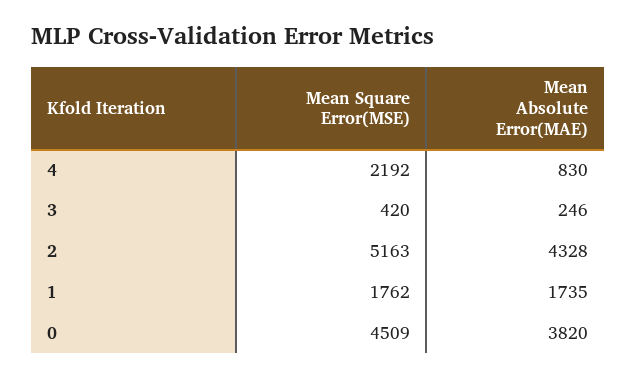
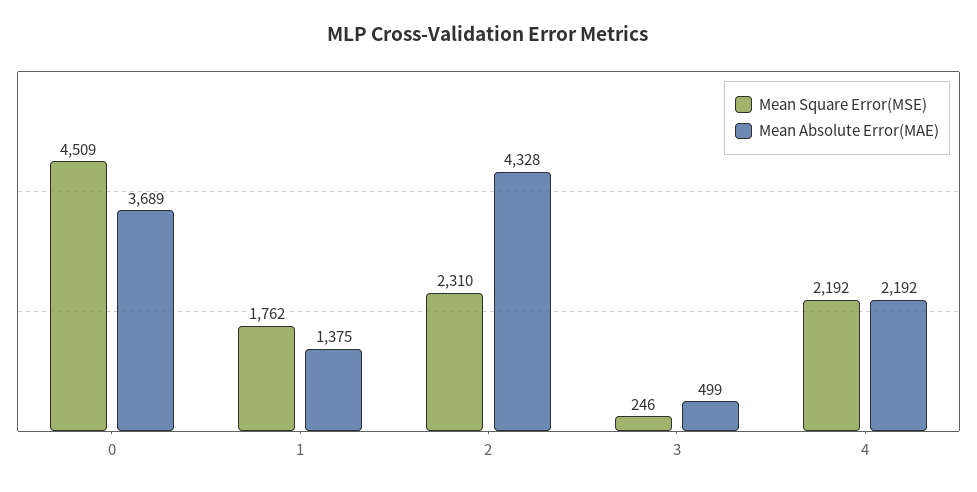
  {
    "Mean Square Error(MSE)": {
      "4": 2192,
-     "3": 420,
+     "3": 246,
-     "2": 5163,
+     "2": 2310,
      "1": 1762,
      "0": 4509
    },
    "Mean Absolute Error(MAE)": {
-     "4": 830,
+     "4": 2192,
-     "3": 246,
+     "3": 499,
      "2": 4328,
-     "1": 1735,
+     "1": 1375,
-     "0": 3820
+     "0": 3689
    }
  }

